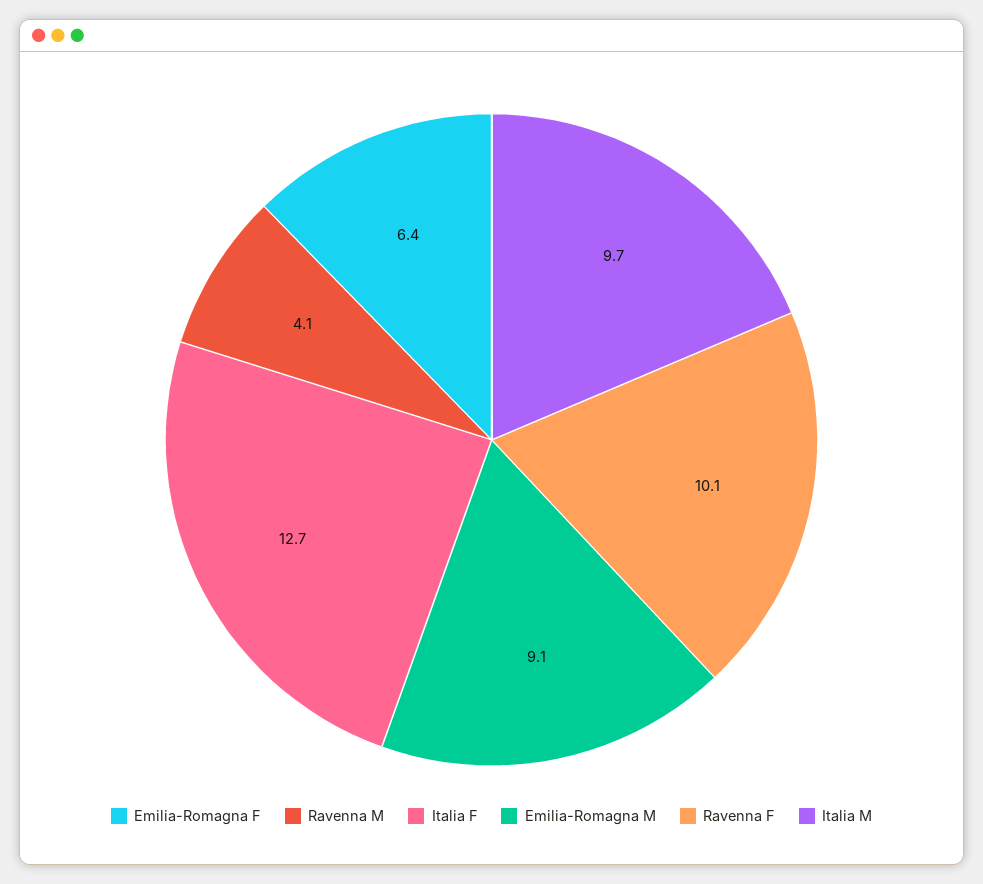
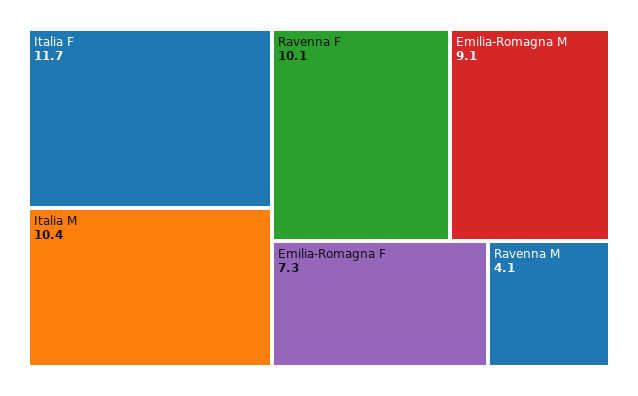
  {
-   "Emilia-Romagna F": 6.4,
+   "Emilia-Romagna F": 7.3,
    "Ravenna M": 4.1,
-   "Italia F": 12.7,
+   "Italia F": 11.7,
    "Emilia-Romagna M": 9.1,
    "Ravenna F": 10.1,
-   "Italia M": 9.7
+   "Italia M": 10.4
  }

